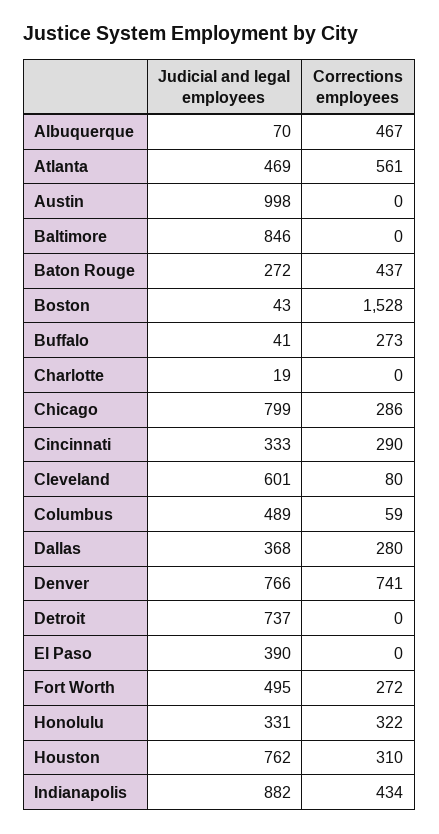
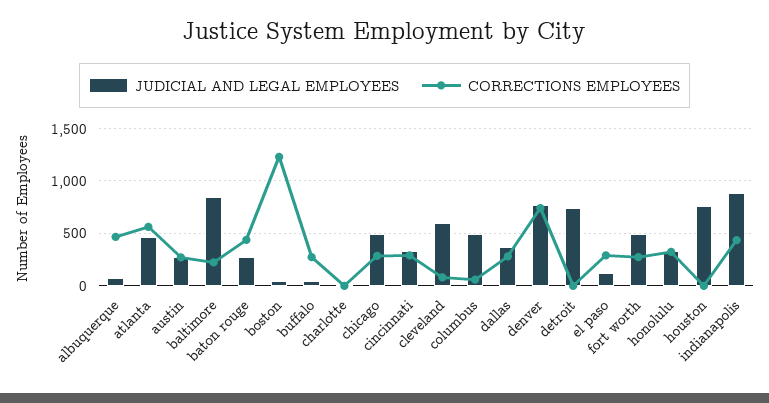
  {
    "Judicial and legal employees": {
      "Albuquerque": 70,
      "Atlanta": 469,
-     "Austin": 998,
+     "Austin": 300,
      "Baltimore": 846,
      "Baton Rouge": 272,
      "Boston": 43,
      "Buffalo": 41,
      "Charlotte": 19,
-     "Chicago": 799,
+     "Chicago": 500,
      "Cincinnati": 333,
      "Cleveland": 601,
      "Columbus": 489,
      "Dallas": 368,
      "Denver": 766,
      "Detroit": 737,
-     "El Paso": 390,
+     "El Paso": 100,
      "Fort Worth": 495,
      "Honolulu": 331,
      "Houston": 762,
      "Indianapolis": 882
    },
    "Corrections employees": {
      "Albuquerque": 467,
      "Atlanta": 561,
-     "Austin": 0,
+     "Austin": 300,
-     "Baltimore": 0,
+     "Baltimore": 200,
      "Baton Rouge": 437,
-     "Boston": 1528,
+     "Boston": 1200,
      "Buffalo": 273,
      "Charlotte": 0,
      "Chicago": 286,
      "Cincinnati": 290,
      "Cleveland": 80,
      "Columbus": 59,
      "Dallas": 280,
      "Denver": 741,
      "Detroit": 0,
-     "El Paso": 0,
+     "El Paso": 300,
      "Fort Worth": 272,
      "Honolulu": 322,
-     "Houston": 310,
+     "Houston": 0,
      "Indianapolis": 434
    }
  }

